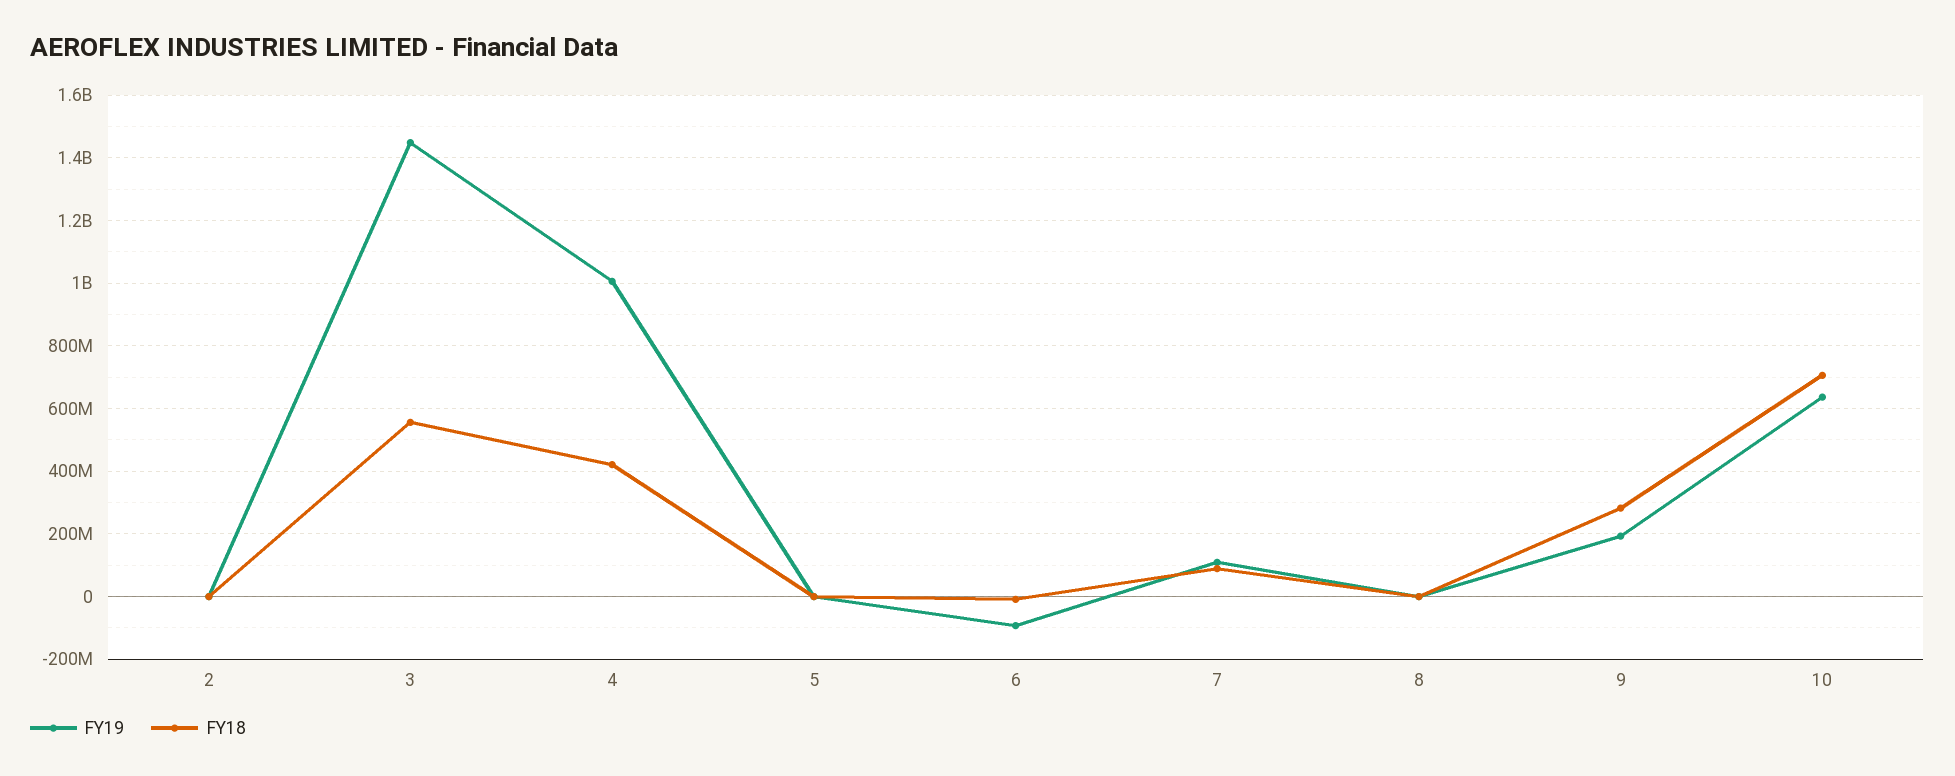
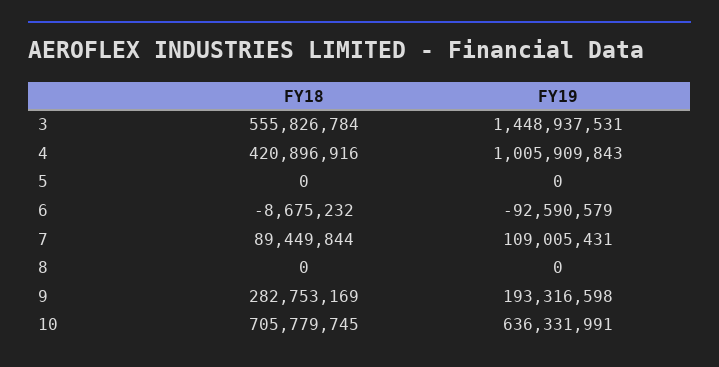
  {
    "FY19": {
-     "2": 0,
      "3": 1448937531,
      "4": 1005909843,
      "5": 0,
      "6": -92590579,
      "7": 109005431,
      "8": 0,
      "9": 193316598,
      "10": 636331991
    },
    "FY18": {
-     "2": 0,
      "3": 555826784,
      "4": 420896916,
      "5": 0,
      "6": -8675232,
      "7": 89449844,
      "8": 0,
      "9": 282753169,
      "10": 705779745
    }
  }

